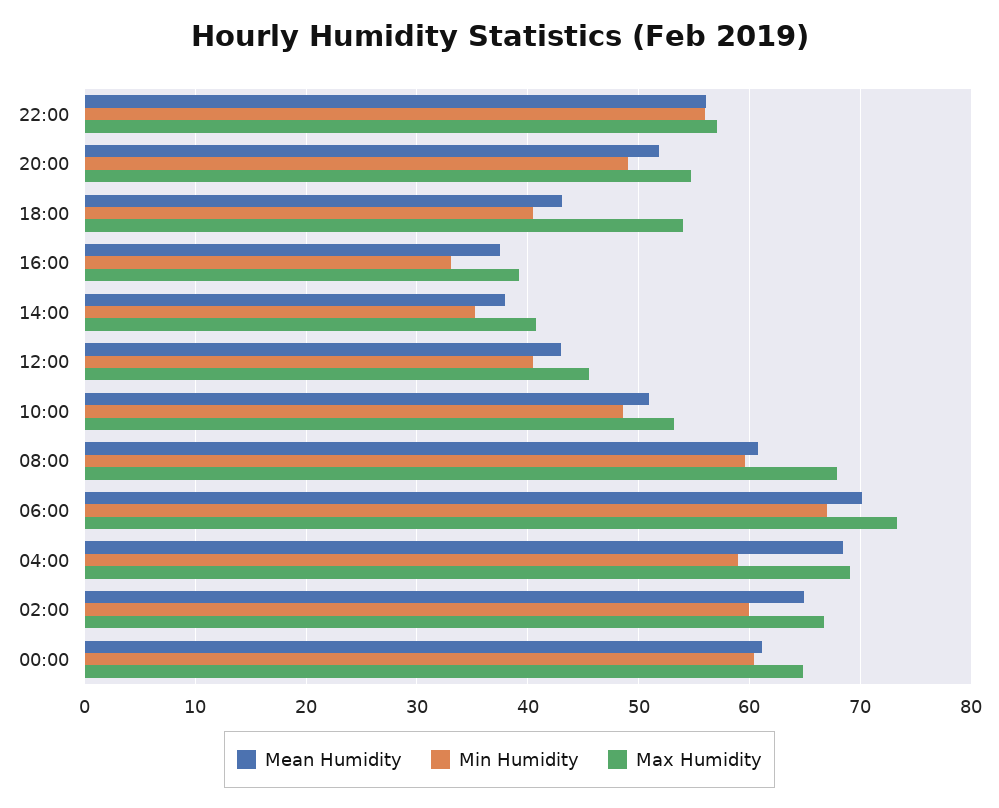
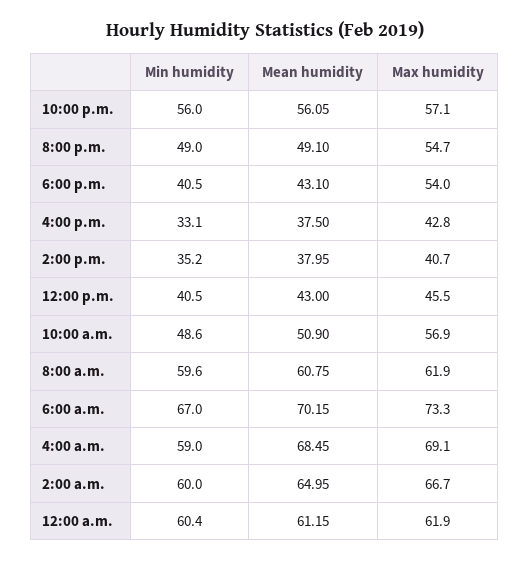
  {
    "Mean Humidity": {
      "22:00": 56.05,
-     "20:00": 52,
+     "20:00": 49.1,
      "18:00": 43.1,
      "16:00": 37.5,
      "14:00": 37.95,
      "12:00": 43,
      "10:00": 50.9,
      "08:00": 60.75,
      "06:00": 70.15,
      "04:00": 68.45,
      "02:00": 64.95,
      "00:00": 61.15
    },
    "Min Humidity": {
      "22:00": 56,
      "20:00": 49,
      "18:00": 40.5,
      "16:00": 33.1,
      "14:00": 35.2,
      "12:00": 40.5,
      "10:00": 48.6,
      "08:00": 59.6,
      "06:00": 67,
      "04:00": 59,
      "02:00": 60,
      "00:00": 60.4
    },
    "Max Humidity": {
      "22:00": 57.1,
      "20:00": 54.7,
      "18:00": 54,
-     "16:00": 39,
+     "16:00": 42.8,
      "14:00": 40.7,
      "12:00": 45.5,
-     "10:00": 53,
+     "10:00": 56.9,
-     "08:00": 68,
+     "08:00": 61.9,
      "06:00": 73.3,
      "04:00": 69.1,
      "02:00": 66.7,
-     "00:00": 65
+     "00:00": 61.9
    }
  }

